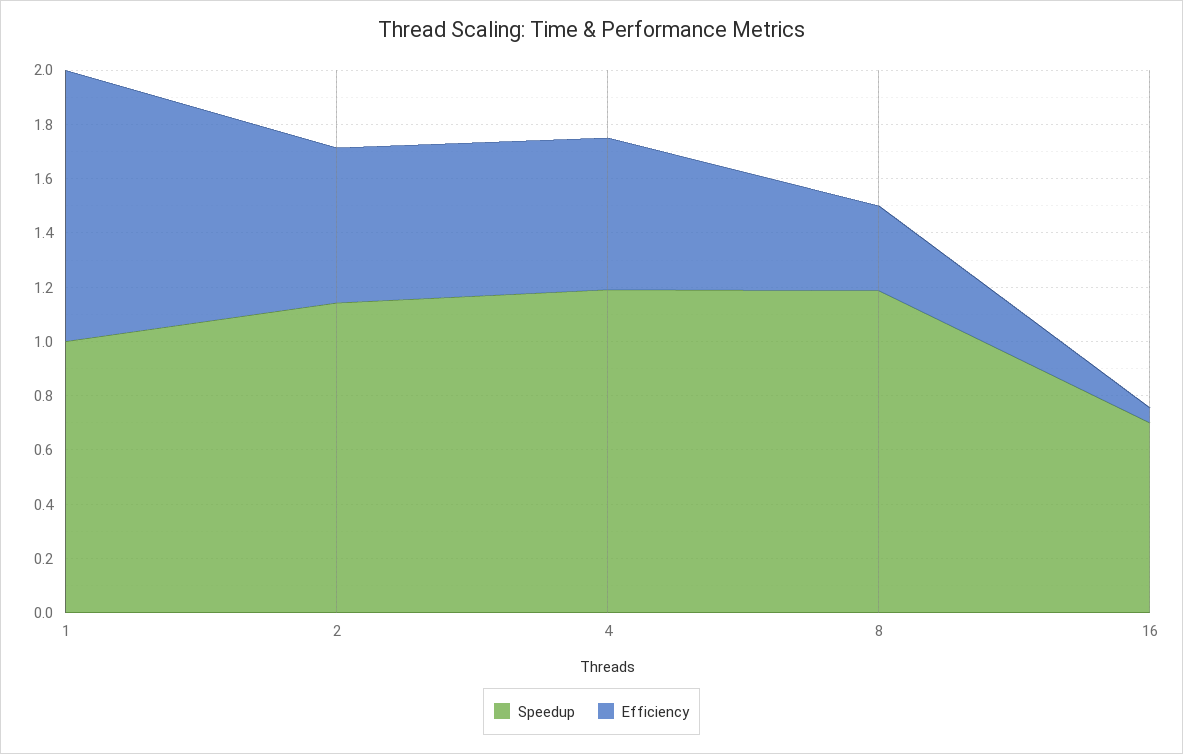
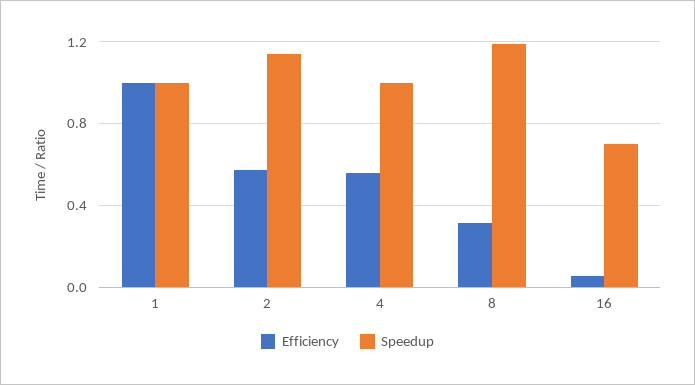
  {
    "Speedup": {
      "1": 1,
      "2": 1.15,
-     "4": 1.2,
+     "4": 1,
      "8": 1.2,
      "16": 0.7
    },
    "Efficiency": {
      "1": 1,
      "2": 0.55,
      "4": 0.55,
      "8": 0.3,
      "16": 0.05
    }
  }

